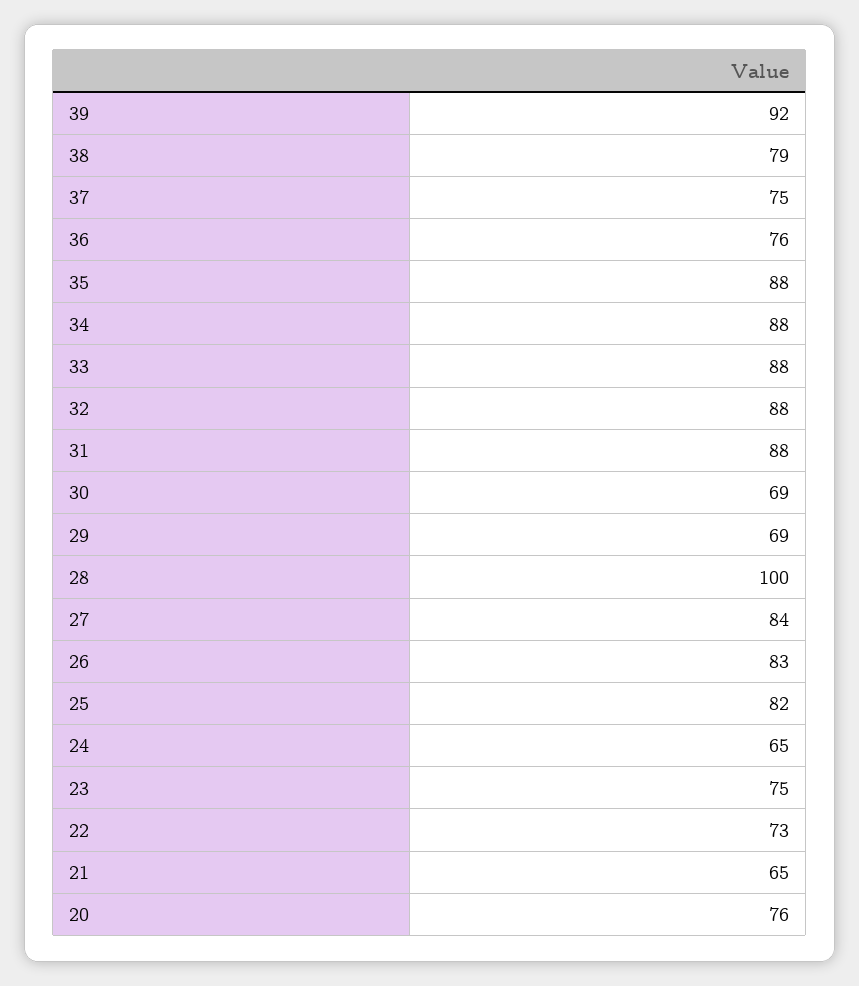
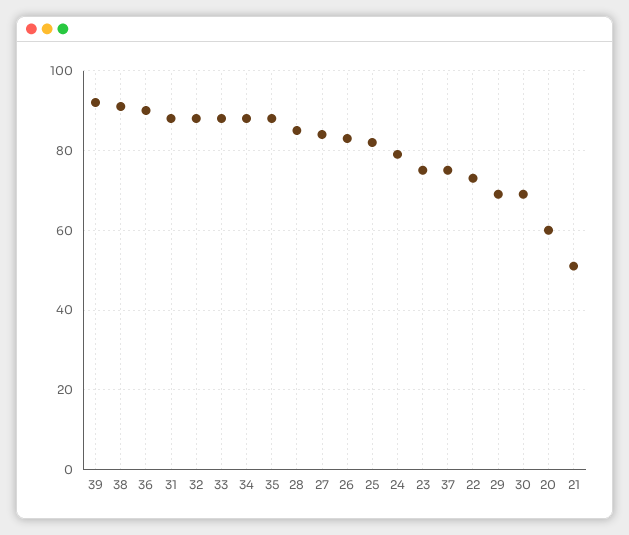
  {
    "39": 92,
-   "38": 79,
+   "38": 90,
    "37": 75,
-   "36": 76,
+   "36": 90,
    "35": 88,
    "34": 88,
    "33": 88,
    "32": 88,
    "31": 88,
    "30": 69,
    "29": 69,
-   "28": 100,
+   "28": 85,
    "27": 84,
    "26": 83,
    "25": 82,
-   "24": 65,
+   "24": 80,
    "23": 75,
    "22": 73,
-   "21": 65,
+   "21": 50,
-   "20": 76
+   "20": 60
  }

